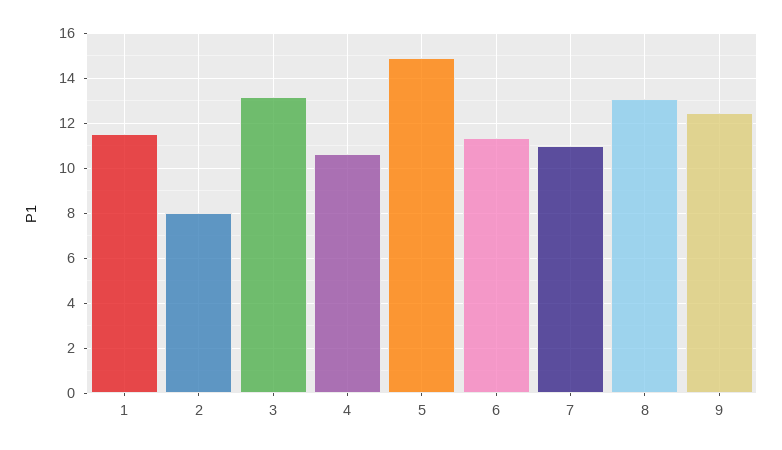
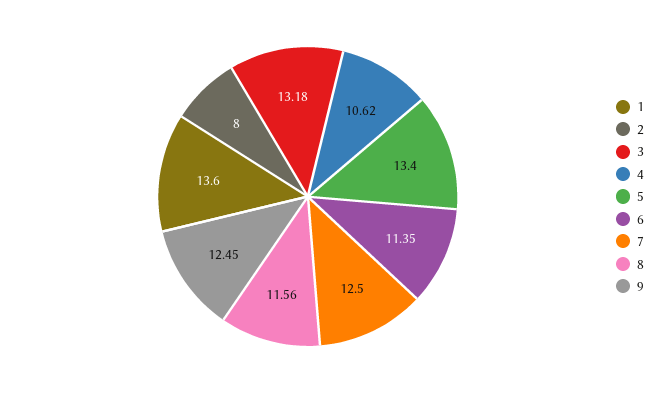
  {
-   "1": 11.5,
+   "1": 13.6,
    "2": 8,
    "3": 13.18,
    "4": 10.62,
-   "5": 15,
+   "5": 13.4,
    "6": 11.35,
-   "7": 11,
+   "7": 12.5,
-   "8": 13,
+   "8": 11.56,
    "9": 12.45
  }

